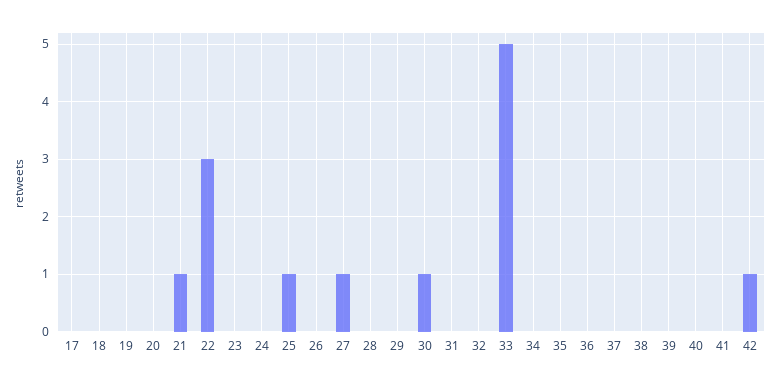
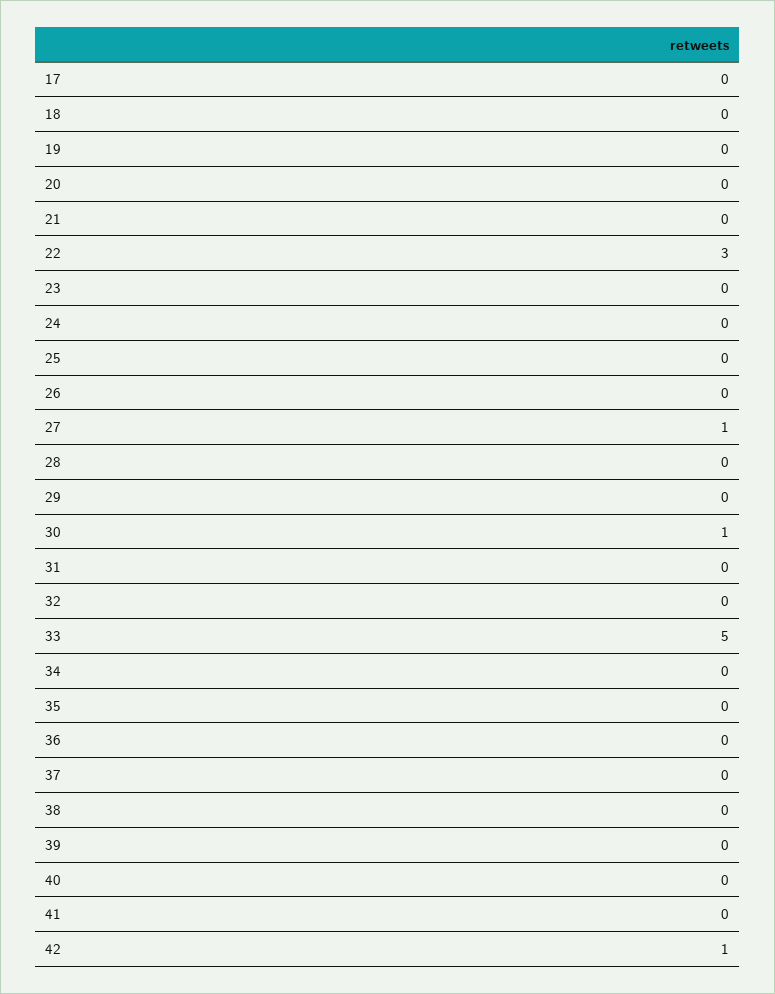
  {
    "17": 0,
    "18": 0,
    "19": 0,
    "20": 0,
-   "21": 1,
+   "21": 0,
    "22": 3,
    "23": 0,
    "24": 0,
-   "25": 1,
+   "25": 0,
    "26": 0,
    "27": 1,
    "28": 0,
    "29": 0,
    "30": 1,
    "31": 0,
    "32": 0,
    "33": 5,
    "34": 0,
    "35": 0,
    "36": 0,
    "37": 0,
    "38": 0,
    "39": 0,
    "40": 0,
    "41": 0,
    "42": 1
  }

